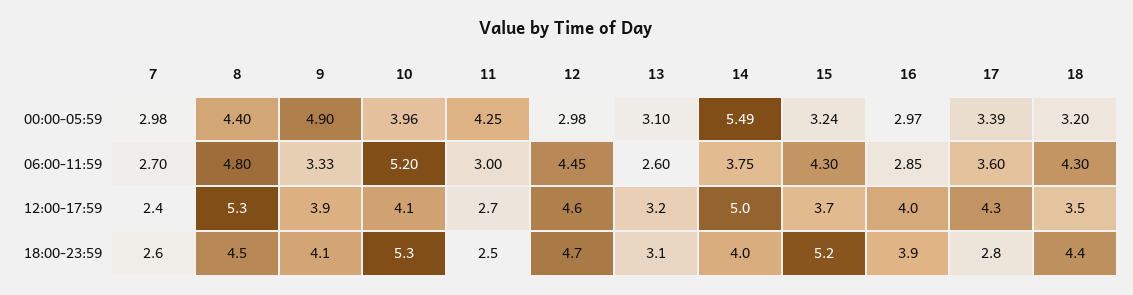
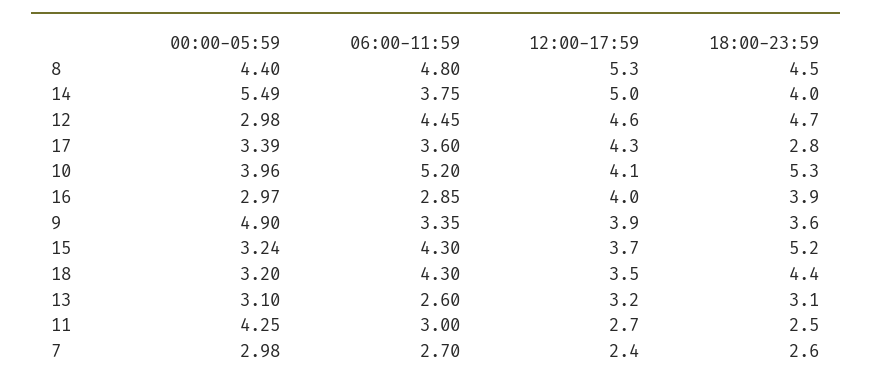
  {
    "7": {
      "00:00-05:59": 2.98,
      "06:00-11:59": 2.7,
      "12:00-17:59": 2.4,
      "18:00-23:59": 2.6
    },
    "8": {
      "00:00-05:59": 4.4,
      "06:00-11:59": 4.8,
      "12:00-17:59": 5.3,
      "18:00-23:59": 4.5
    },
    "9": {
      "00:00-05:59": 4.9,
-     "06:00-11:59": 3.33,
+     "06:00-11:59": 3.35,
      "12:00-17:59": 3.9,
-     "18:00-23:59": 4.1
+     "18:00-23:59": 3.6
    },
    "10": {
      "00:00-05:59": 3.96,
      "06:00-11:59": 5.2,
      "12:00-17:59": 4.1,
      "18:00-23:59": 5.3
    },
    "11": {
      "00:00-05:59": 4.25,
      "06:00-11:59": 3,
      "12:00-17:59": 2.7,
      "18:00-23:59": 2.5
    },
    "12": {
      "00:00-05:59": 2.98,
      "06:00-11:59": 4.45,
      "12:00-17:59": 4.6,
      "18:00-23:59": 4.7
    },
    "13": {
      "00:00-05:59": 3.1,
      "06:00-11:59": 2.6,
      "12:00-17:59": 3.2,
      "18:00-23:59": 3.1
    },
    "14": {
      "00:00-05:59": 5.49,
      "06:00-11:59": 3.75,
      "12:00-17:59": 5,
      "18:00-23:59": 4
    },
    "15": {
      "00:00-05:59": 3.24,
      "06:00-11:59": 4.3,
      "12:00-17:59": 3.7,
      "18:00-23:59": 5.2
    },
    "16": {
      "00:00-05:59": 2.97,
      "06:00-11:59": 2.85,
      "12:00-17:59": 4,
      "18:00-23:59": 3.9
    },
    "17": {
      "00:00-05:59": 3.39,
      "06:00-11:59": 3.6,
      "12:00-17:59": 4.3,
      "18:00-23:59": 2.8
    },
    "18": {
      "00:00-05:59": 3.2,
      "06:00-11:59": 4.3,
      "12:00-17:59": 3.5,
      "18:00-23:59": 4.4
    }
  }

